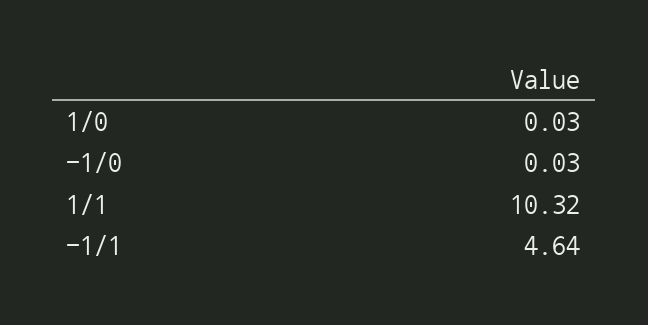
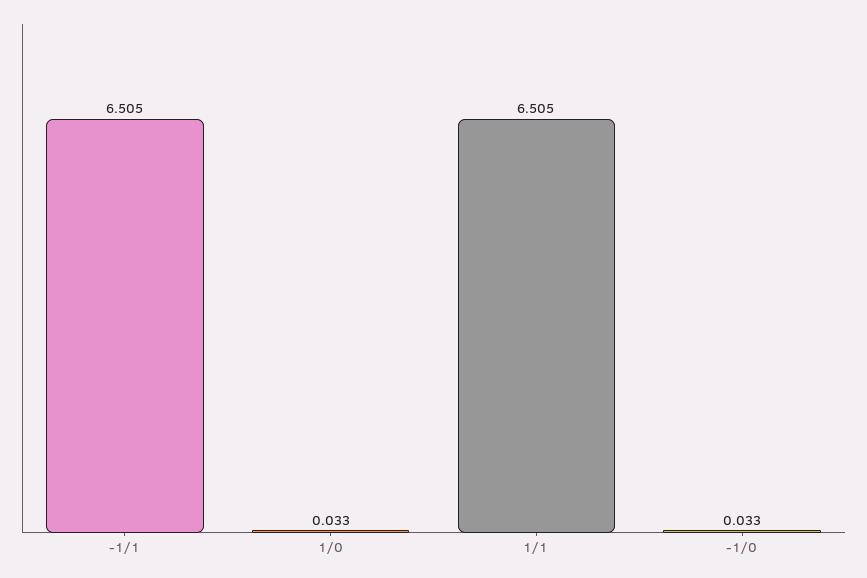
  {
    "1/0": 0.033,
    "-1/0": 0.033,
-   "1/1": 10.32,
+   "1/1": 6.505,
-   "-1/1": 4.64
+   "-1/1": 6.505
  }

